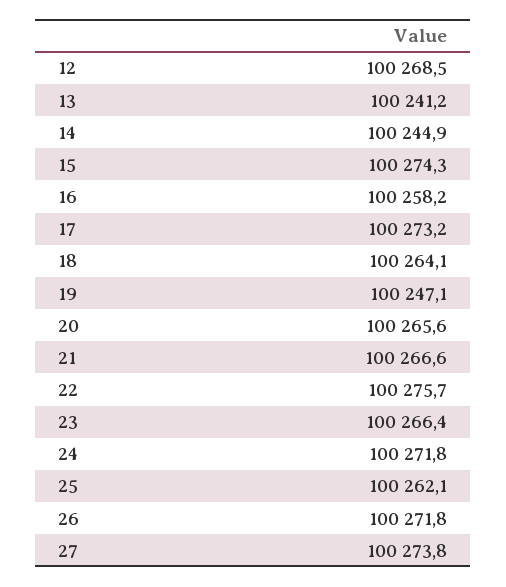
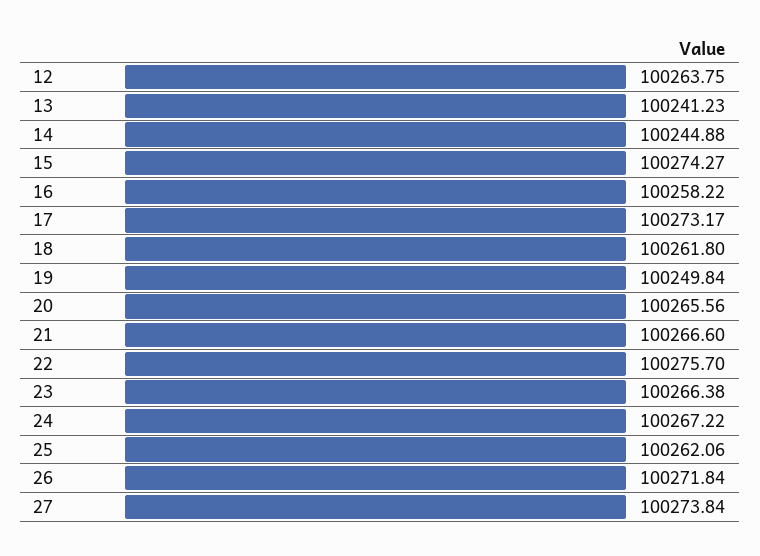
  {
-   "12": 100268.5,
+   "12": 100263.75,
    "13": 100241.23,
    "14": 100244.88,
    "15": 100274.27,
    "16": 100258.22,
    "17": 100273.17,
-   "18": 100264.1,
+   "18": 100261.8,
-   "19": 100247.1,
+   "19": 100249.84,
    "20": 100265.56,
    "21": 100266.6,
    "22": 100275.7,
    "23": 100266.38,
-   "24": 100271.8,
+   "24": 100267.22,
    "25": 100262.06,
    "26": 100271.84,
    "27": 100273.84
  }

